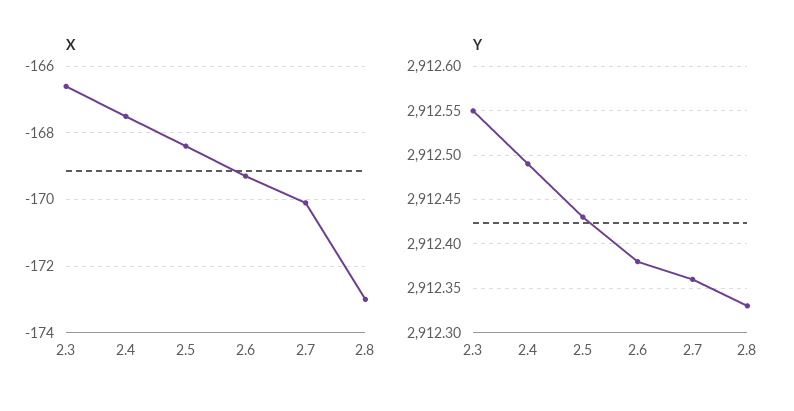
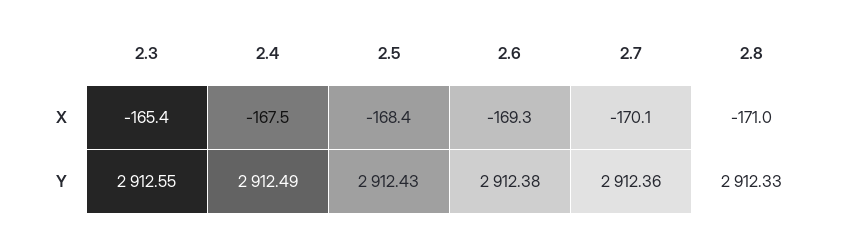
  {
    "X": {
-     "2.3": -166.5,
+     "2.3": -165.4,
      "2.4": -167.5,
      "2.5": -168.4,
      "2.6": -169.3,
      "2.7": -170.1,
-     "2.8": -173
+     "2.8": -171
    },
    "Y": {
      "2.3": 2912.55,
      "2.4": 2912.49,
      "2.5": 2912.43,
      "2.6": 2912.38,
      "2.7": 2912.36,
      "2.8": 2912.33
    }
  }

